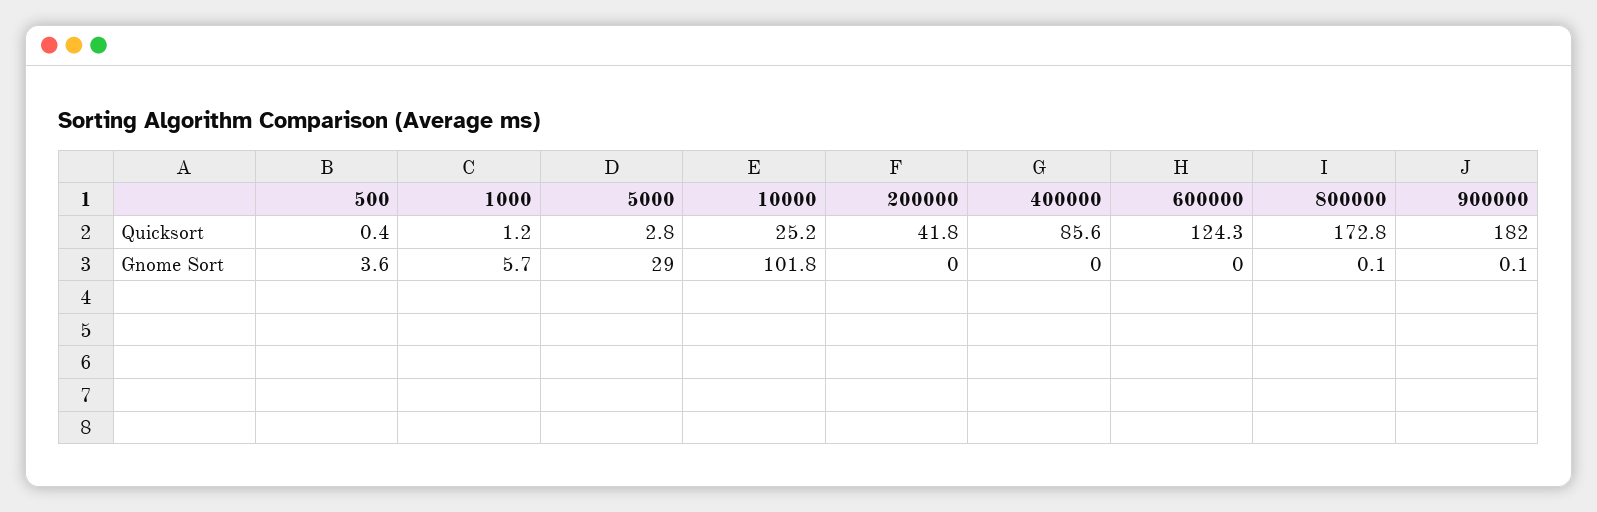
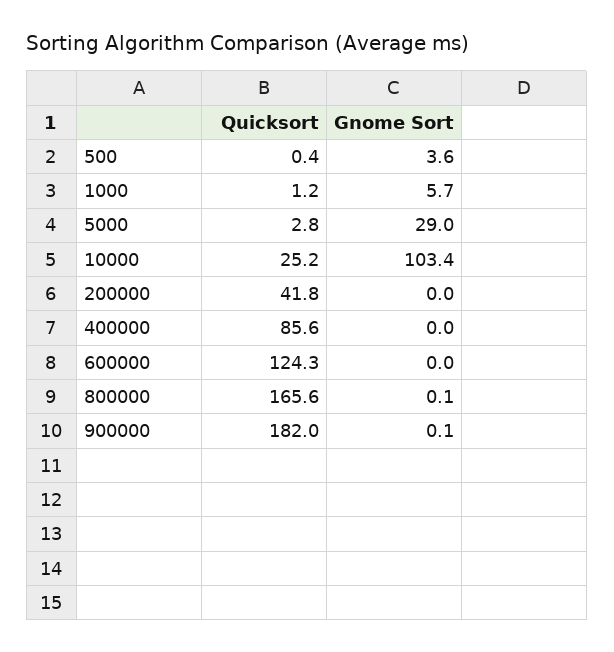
  {
    "500": {
      "Quicksort": 0.4,
      "Gnome Sort": 3.6
    },
    "1000": {
      "Quicksort": 1.2,
      "Gnome Sort": 5.7
    },
    "5000": {
      "Quicksort": 2.8,
      "Gnome Sort": 29
    },
    "10000": {
      "Quicksort": 25.2,
-     "Gnome Sort": 101.8
+     "Gnome Sort": 103.4
    },
    "200000": {
      "Quicksort": 41.8,
      "Gnome Sort": 0
    },
    "400000": {
      "Quicksort": 85.6,
      "Gnome Sort": 0
    },
    "600000": {
      "Quicksort": 124.3,
      "Gnome Sort": 0
    },
    "800000": {
-     "Quicksort": 172.8,
+     "Quicksort": 165.6,
      "Gnome Sort": 0.1
    },
    "900000": {
      "Quicksort": 182,
      "Gnome Sort": 0.1
    }
  }

